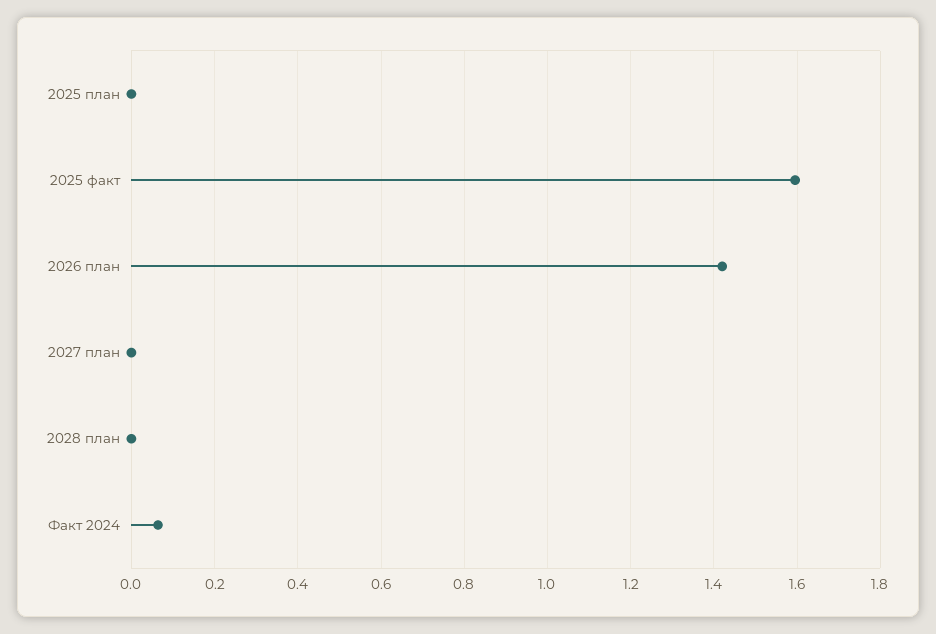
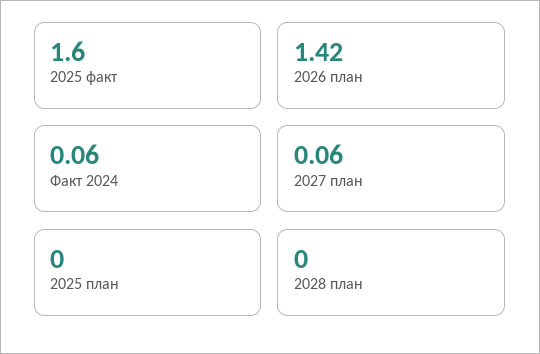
  {
    "2025 план": 0,
    "2025 факт": 1.6,
    "2026 план": 1.42,
-   "2027 план": 0,
+   "2027 план": 0.06,
    "2028 план": 0,
    "Факт 2024": 0.06
  }

